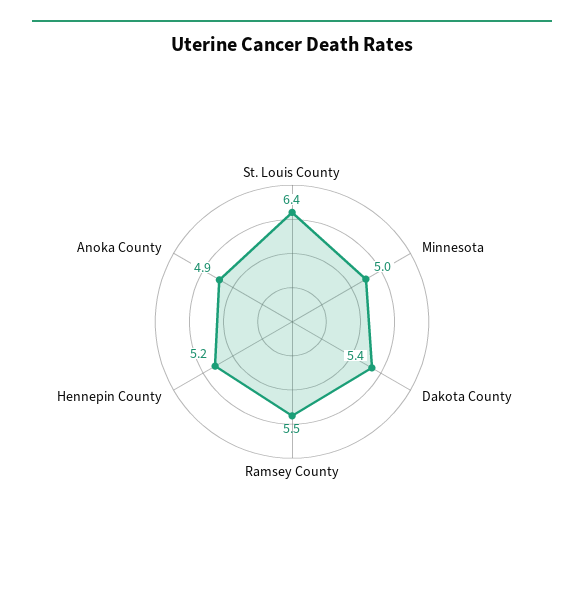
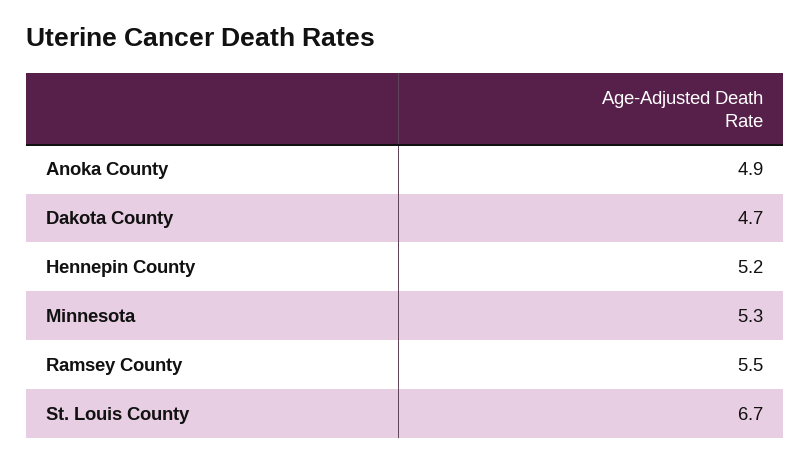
  {
-   "St. Louis County": 6.4,
+   "St. Louis County": 6.7,
-   "Minnesota": 5,
+   "Minnesota": 5.3,
-   "Dakota County": 5.4,
+   "Dakota County": 4.7,
    "Ramsey County": 5.5,
    "Hennepin County": 5.2,
    "Anoka County": 4.9
  }

